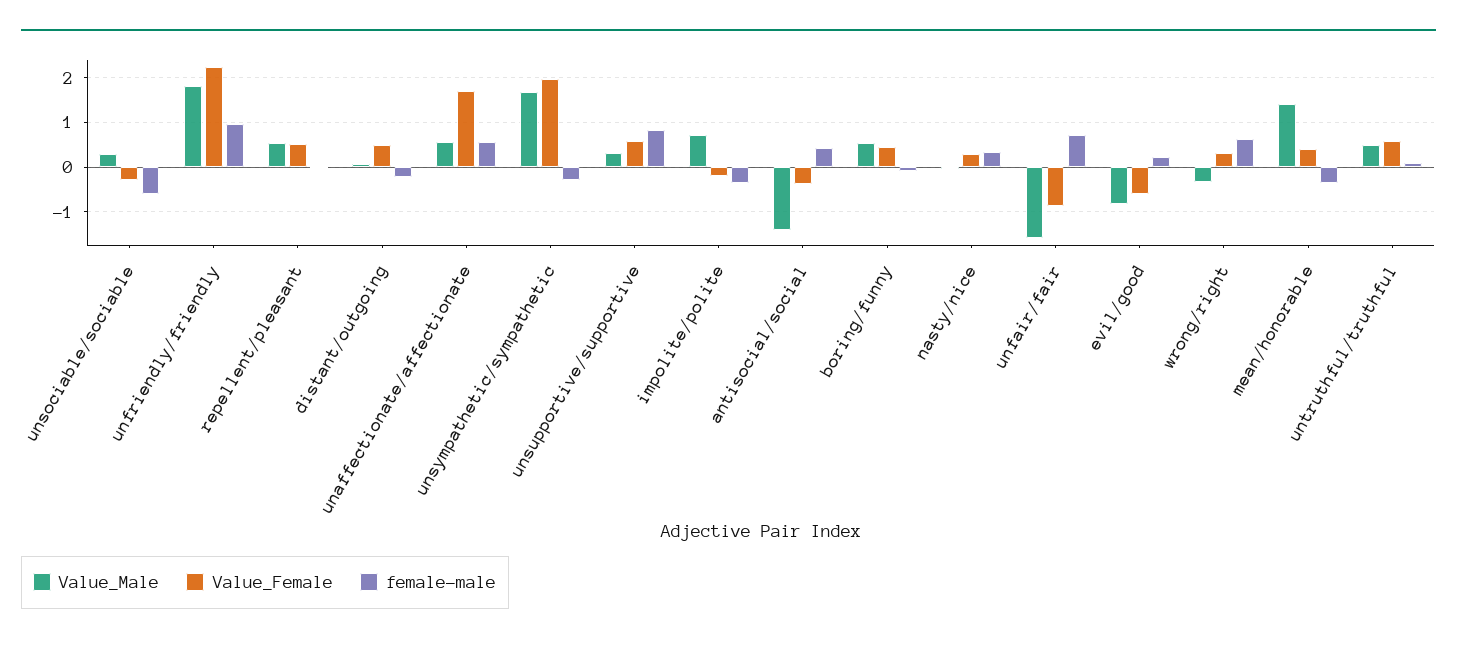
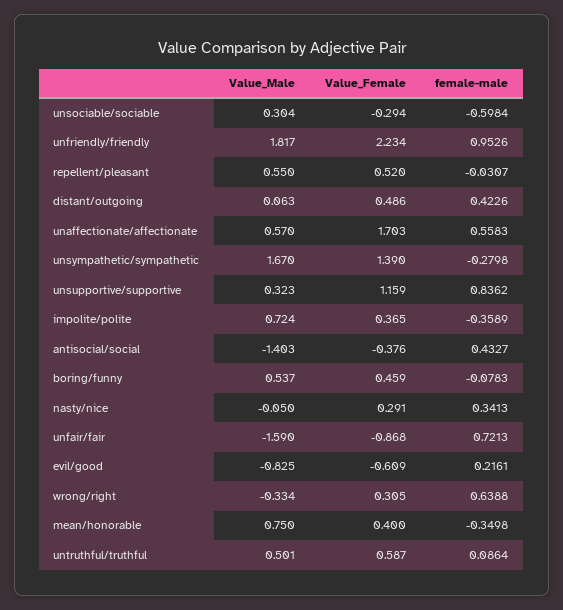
  {
    "Value_Male": {
      "unsociable/sociable": 0.304,
      "unfriendly/friendly": 1.817,
      "repellent/pleasant": 0.55,
      "distant/outgoing": 0.063,
      "unaffectionate/affectionate": 0.57,
      "unsympathetic/sympathetic": 1.67,
      "unsupportive/supportive": 0.323,
      "impolite/polite": 0.724,
      "antisocial/social": -1.403,
      "boring/funny": 0.537,
      "nasty/nice": -0.05,
      "unfair/fair": -1.59,
      "evil/good": -0.825,
      "wrong/right": -0.334,
-     "mean/honorable": 1.4,
+     "mean/honorable": 0.75,
      "untruthful/truthful": 0.501
    },
    "Value_Female": {
      "unsociable/sociable": -0.294,
      "unfriendly/friendly": 2.234,
      "repellent/pleasant": 0.52,
      "distant/outgoing": 0.486,
      "unaffectionate/affectionate": 1.703,
-     "unsympathetic/sympathetic": 2,
+     "unsympathetic/sympathetic": 1.39,
-     "unsupportive/supportive": 0.6,
+     "unsupportive/supportive": 1.159,
-     "impolite/polite": -0.2,
+     "impolite/polite": 0.365,
      "antisocial/social": -0.376,
      "boring/funny": 0.459,
      "nasty/nice": 0.291,
      "unfair/fair": -0.868,
      "evil/good": -0.609,
      "wrong/right": 0.305,
      "mean/honorable": 0.4,
      "untruthful/truthful": 0.587
    },
    "female-male": {
      "unsociable/sociable": -0.5984,
      "unfriendly/friendly": 0.9526,
      "repellent/pleasant": -0.0307,
-     "distant/outgoing": -0.2,
+     "distant/outgoing": 0.4226,
      "unaffectionate/affectionate": 0.5583,
      "unsympathetic/sympathetic": -0.2798,
      "unsupportive/supportive": 0.8362,
      "impolite/polite": -0.3589,
      "antisocial/social": 0.4327,
      "boring/funny": -0.0783,
      "nasty/nice": 0.3413,
      "unfair/fair": 0.7213,
      "evil/good": 0.2161,
      "wrong/right": 0.6388,
      "mean/honorable": -0.3498,
      "untruthful/truthful": 0.0864
    }
  }

